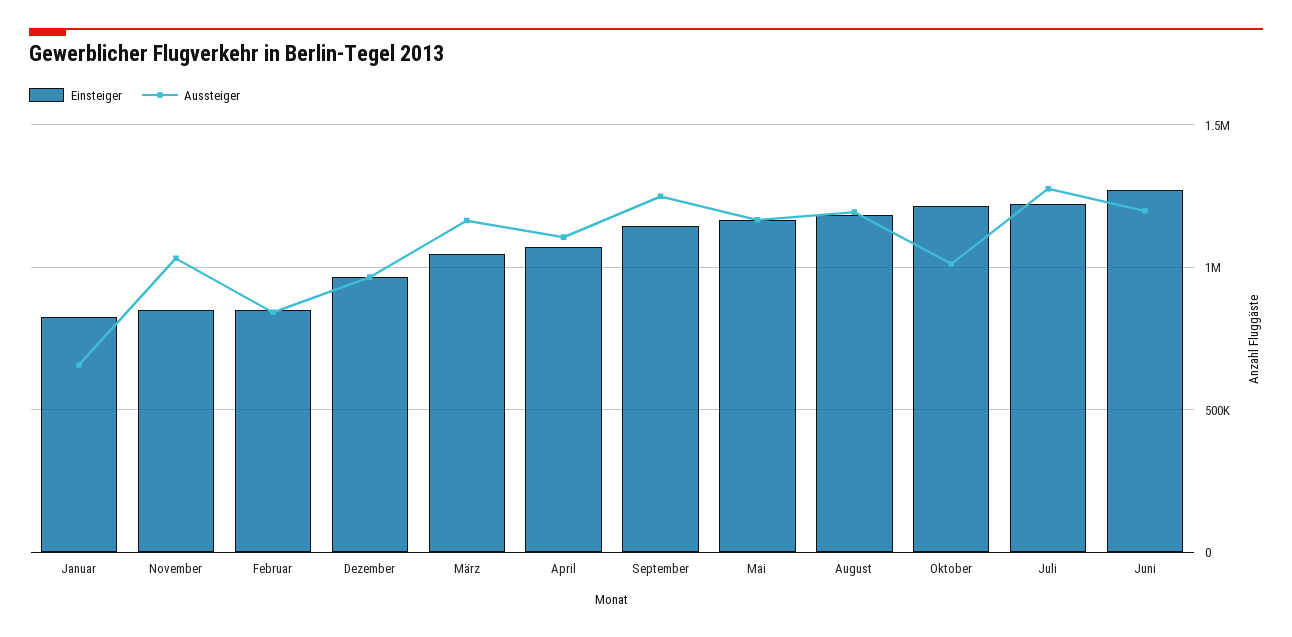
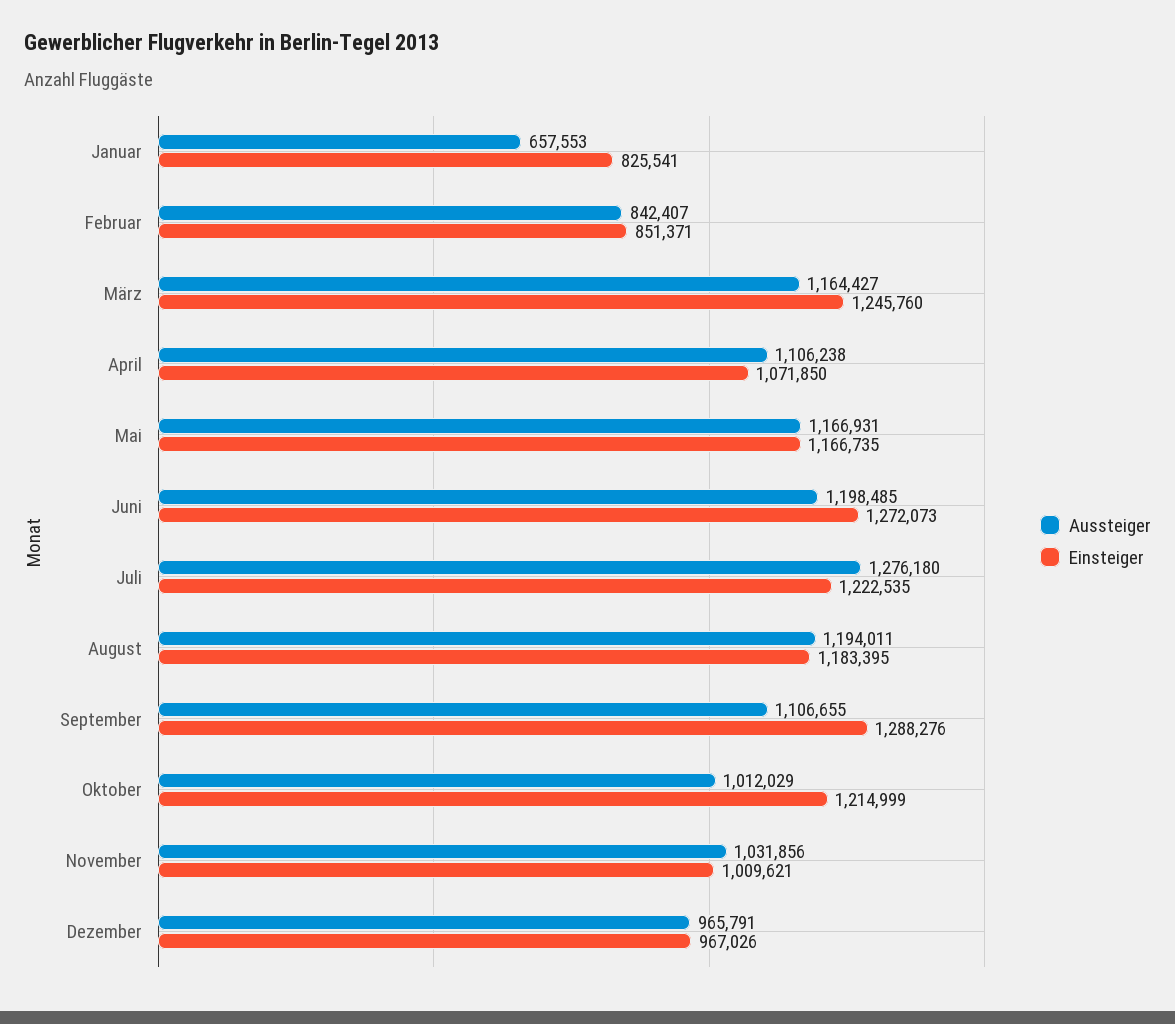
  {
    "Einsteiger": {
      "Januar": 825541,
-     "November": 850000,
+     "November": 1009621,
      "Februar": 851371,
      "Dezember": 967026,
-     "März": 1050000,
+     "März": 1245760,
      "April": 1071850,
-     "September": 1150000,
+     "September": 1288276,
      "Mai": 1166735,
      "August": 1183395,
      "Oktober": 1214999,
      "Juli": 1222535,
      "Juni": 1272073
    },
    "Aussteiger": {
      "Januar": 657553,
      "November": 1031856,
      "Februar": 842407,
      "Dezember": 965791,
      "März": 1164427,
      "April": 1106238,
-     "September": 1250000,
+     "September": 1106655,
      "Mai": 1166931,
      "August": 1194011,
      "Oktober": 1012029,
      "Juli": 1276180,
      "Juni": 1198485
    }
  }

